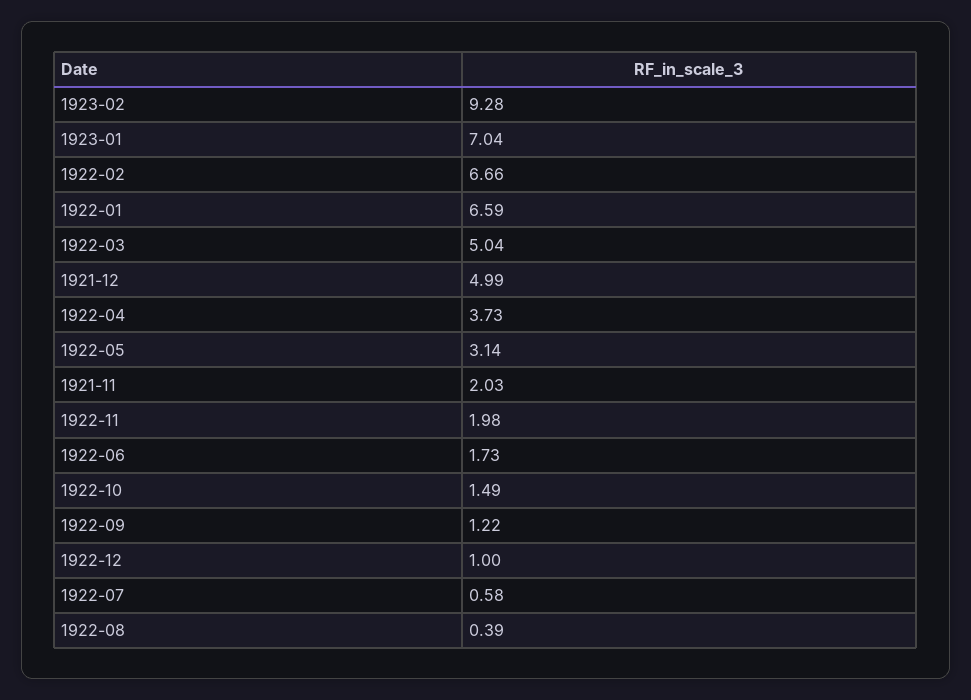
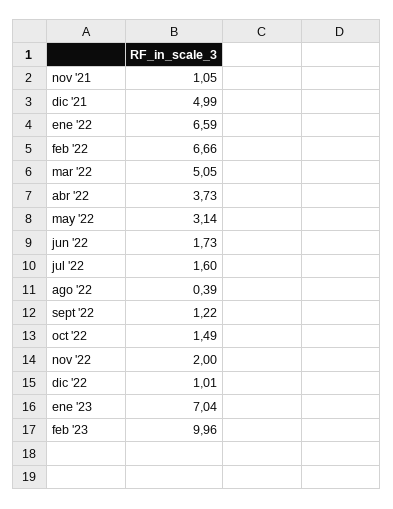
  {
-   "1923-02": 9.28,
+   "1923-02": 9.96,
    "1923-01": 7.04,
    "1922-02": 6.66,
    "1922-01": 6.59,
-   "1922-03": 5.04,
+   "1922-03": 5.05,
    "1921-12": 4.99,
    "1922-04": 3.73,
    "1922-05": 3.14,
-   "1921-11": 2.03,
+   "1921-11": 1.05,
-   "1922-11": 1.98,
+   "1922-11": 2,
    "1922-06": 1.73,
    "1922-10": 1.49,
    "1922-09": 1.22,
-   "1922-12": 1,
+   "1922-12": 1.01,
-   "1922-07": 0.58,
+   "1922-07": 1.6,
    "1922-08": 0.39
  }

